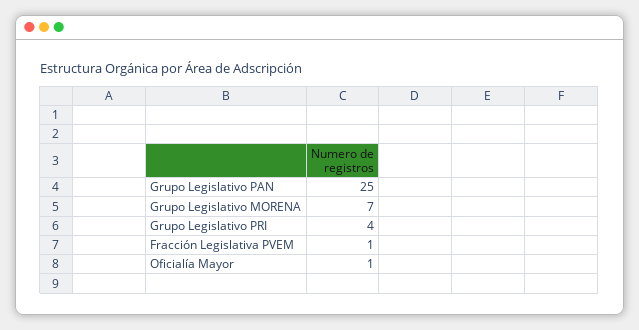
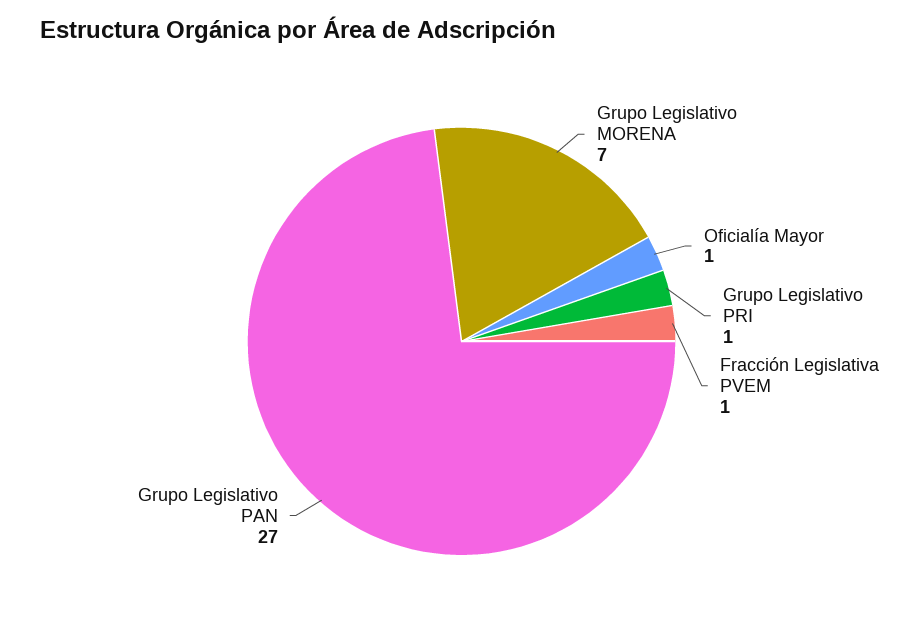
  {
-   "Grupo Legislativo PAN": 25,
+   "Grupo Legislativo PAN": 27,
    "Grupo Legislativo MORENA": 7,
-   "Grupo Legislativo PRI": 4,
+   "Grupo Legislativo PRI": 1,
    "Fracción Legislativa PVEM": 1,
    "Oficialía Mayor": 1
  }

